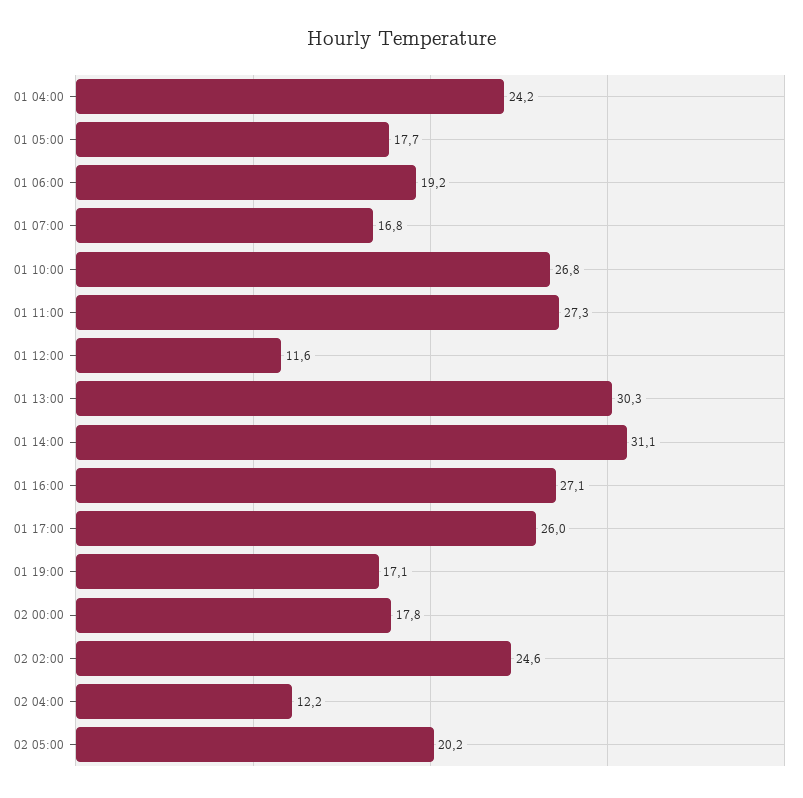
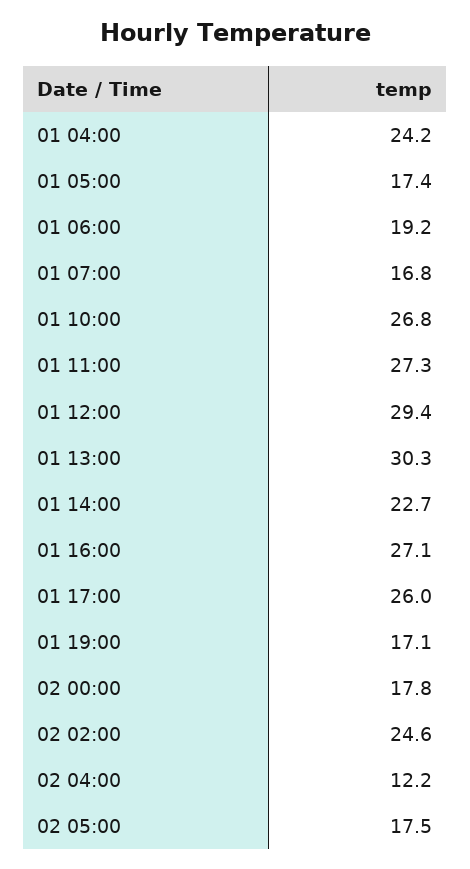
  {
    "01 04:00": 24.2,
-   "01 05:00": 17.7,
+   "01 05:00": 17.4,
    "01 06:00": 19.2,
    "01 07:00": 16.8,
    "01 10:00": 26.8,
    "01 11:00": 27.3,
-   "01 12:00": 11.6,
+   "01 12:00": 29.4,
    "01 13:00": 30.3,
-   "01 14:00": 31.1,
+   "01 14:00": 22.7,
    "01 16:00": 27.1,
    "01 17:00": 26,
    "01 19:00": 17.1,
    "02 00:00": 17.8,
    "02 02:00": 24.6,
    "02 04:00": 12.2,
-   "02 05:00": 20.2
+   "02 05:00": 17.5
  }

